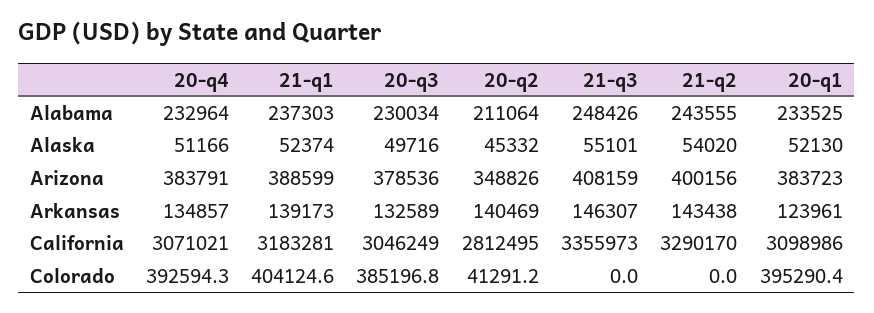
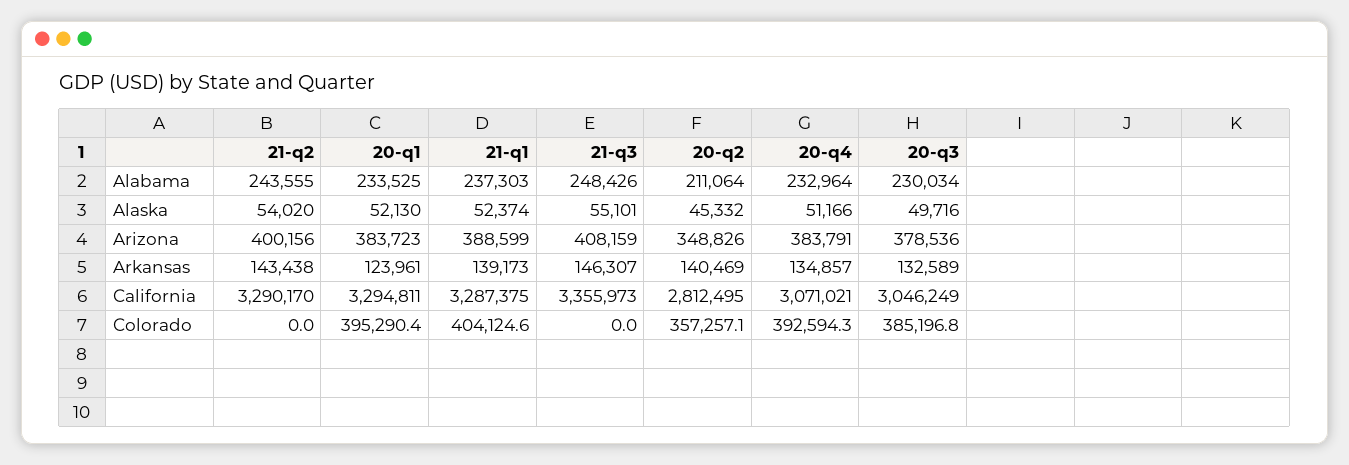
  {
    "20-q4": {
      "Alabama": 232964,
      "Alaska": 51166,
      "Arizona": 383791,
      "Arkansas": 134857,
      "California": 3071021,
      "Colorado": 392594.3
    },
    "21-q1": {
      "Alabama": 237303,
      "Alaska": 52374,
      "Arizona": 388599,
      "Arkansas": 139173,
-     "California": 3183281,
+     "California": 3287375,
      "Colorado": 404124.6
    },
    "20-q3": {
      "Alabama": 230034,
      "Alaska": 49716,
      "Arizona": 378536,
      "Arkansas": 132589,
      "California": 3046249,
      "Colorado": 385196.8
    },
    "20-q2": {
      "Alabama": 211064,
      "Alaska": 45332,
      "Arizona": 348826,
      "Arkansas": 140469,
      "California": 2812495,
-     "Colorado": 41291.2
+     "Colorado": 357257.1
    },
    "21-q3": {
      "Alabama": 248426,
      "Alaska": 55101,
      "Arizona": 408159,
      "Arkansas": 146307,
      "California": 3355973,
      "Colorado": 0
    },
    "21-q2": {
      "Alabama": 243555,
      "Alaska": 54020,
      "Arizona": 400156,
      "Arkansas": 143438,
      "California": 3290170,
      "Colorado": 0
    },
    "20-q1": {
      "Alabama": 233525,
      "Alaska": 52130,
      "Arizona": 383723,
      "Arkansas": 123961,
-     "California": 3098986,
+     "California": 3294811,
      "Colorado": 395290.4
    }
  }

